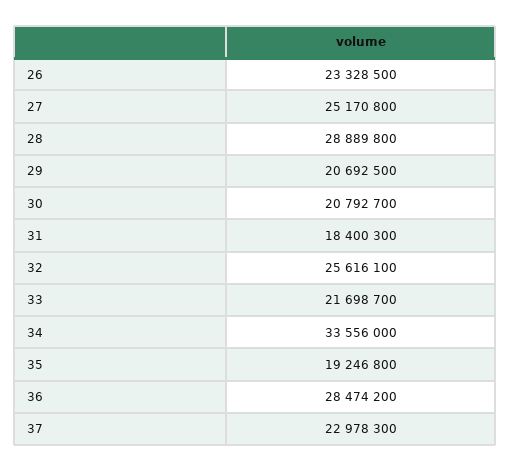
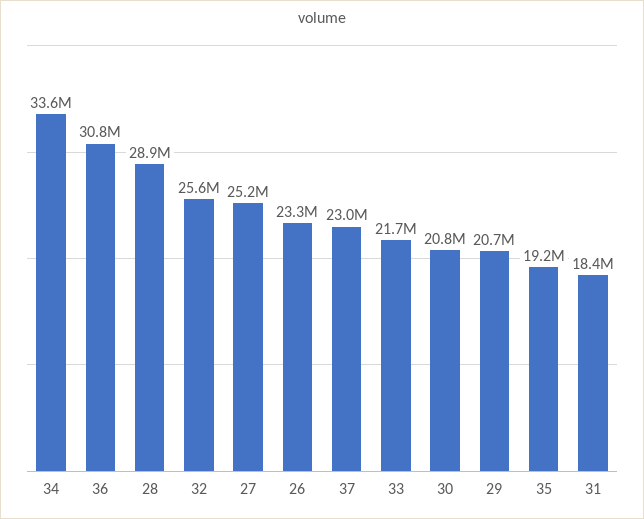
  {
    "26": 23328500,
    "27": 25170800,
    "28": 28889800,
    "29": 20692500,
    "30": 20792700,
    "31": 18400300,
    "32": 25616100,
    "33": 21698700,
    "34": 33556000,
    "35": 19246800,
-   "36": 28474200,
+   "36": 30800000,
    "37": 22978300
  }

